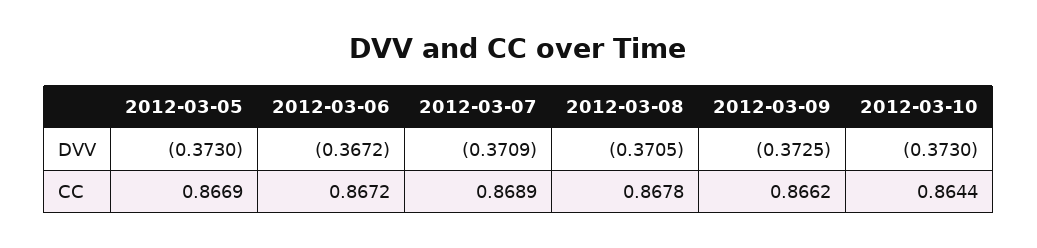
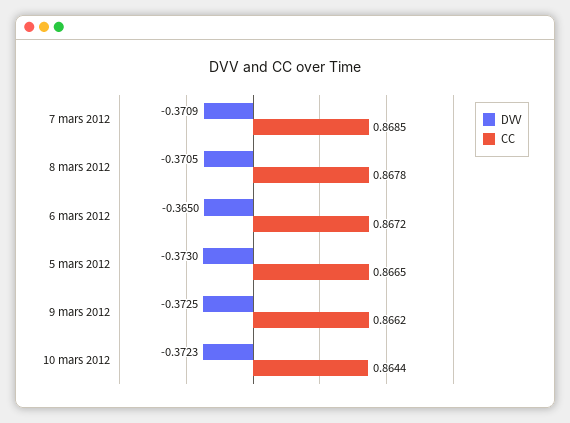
  {
    "DVV": {
      "2012-03-05": -0.373,
-     "2012-03-06": -0.3672,
+     "2012-03-06": -0.365,
      "2012-03-07": -0.3709,
      "2012-03-08": -0.3705,
      "2012-03-09": -0.3725,
-     "2012-03-10": -0.373
+     "2012-03-10": -0.3723
    },
    "CC": {
-     "2012-03-05": 0.8669,
+     "2012-03-05": 0.8665,
      "2012-03-06": 0.8672,
-     "2012-03-07": 0.8689,
+     "2012-03-07": 0.8685,
      "2012-03-08": 0.8678,
      "2012-03-09": 0.8662,
      "2012-03-10": 0.8644
    }
  }

